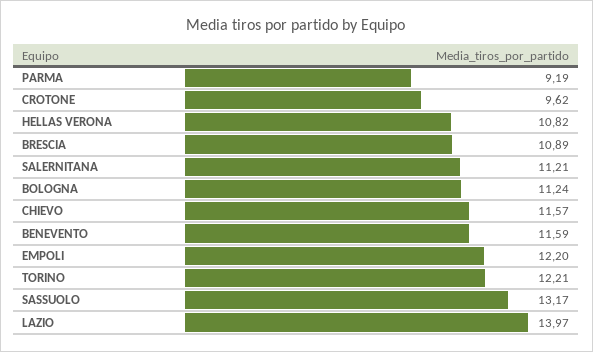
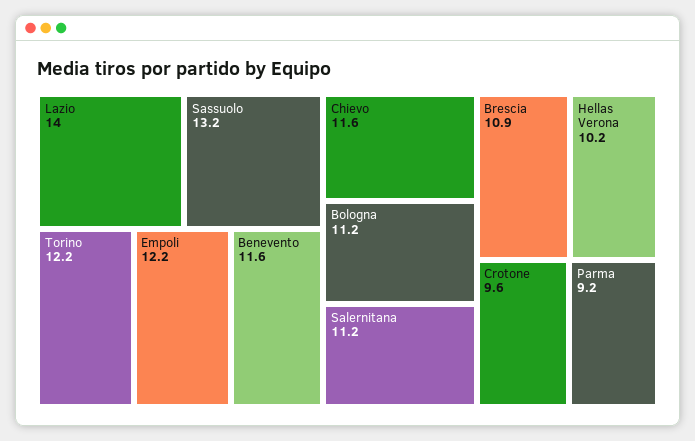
  {
    "PARMA": 9.19,
    "CROTONE": 9.62,
-   "HELLAS VERONA": 10.82,
+   "HELLAS VERONA": 10.2,
    "BRESCIA": 10.89,
    "SALERNITANA": 11.21,
    "BOLOGNA": 11.24,
    "CHIEVO": 11.57,
    "BENEVENTO": 11.59,
    "EMPOLI": 12.2,
    "TORINO": 12.21,
    "SASSUOLO": 13.17,
    "LAZIO": 13.97
  }

